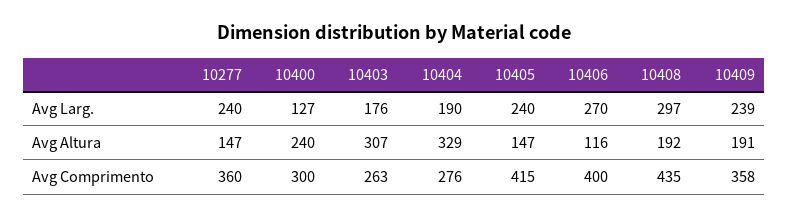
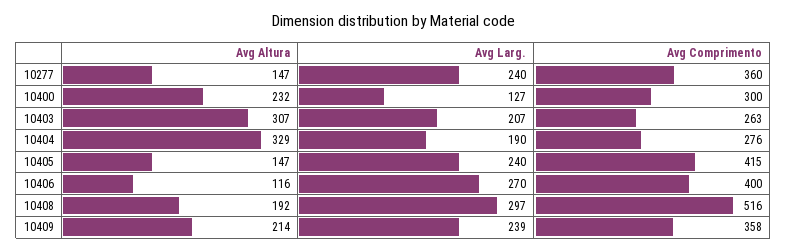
  {
    "10277": {
      "Avg Larg.": 240,
      "Avg Altura": 147,
      "Avg Comprimento": 360
    },
    "10400": {
      "Avg Larg.": 127,
-     "Avg Altura": 240,
+     "Avg Altura": 232,
      "Avg Comprimento": 300
    },
    "10403": {
-     "Avg Larg.": 176,
+     "Avg Larg.": 207,
      "Avg Altura": 307,
      "Avg Comprimento": 263
    },
    "10404": {
      "Avg Larg.": 190,
      "Avg Altura": 329,
      "Avg Comprimento": 276
    },
    "10405": {
      "Avg Larg.": 240,
      "Avg Altura": 147,
      "Avg Comprimento": 415
    },
    "10406": {
      "Avg Larg.": 270,
      "Avg Altura": 116,
      "Avg Comprimento": 400
    },
    "10408": {
      "Avg Larg.": 297,
      "Avg Altura": 192,
-     "Avg Comprimento": 435
+     "Avg Comprimento": 516
    },
    "10409": {
      "Avg Larg.": 239,
-     "Avg Altura": 191,
+     "Avg Altura": 214,
      "Avg Comprimento": 358
    }
  }

